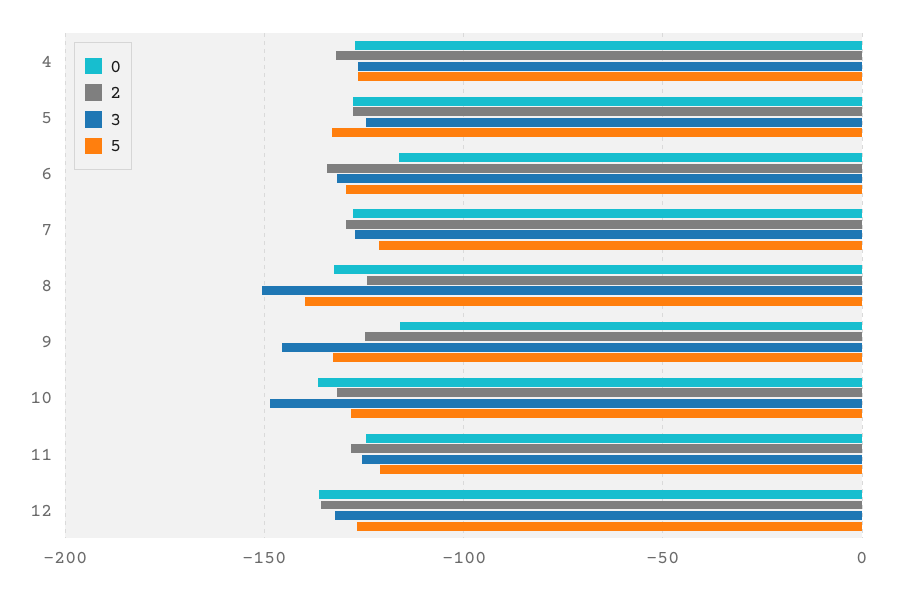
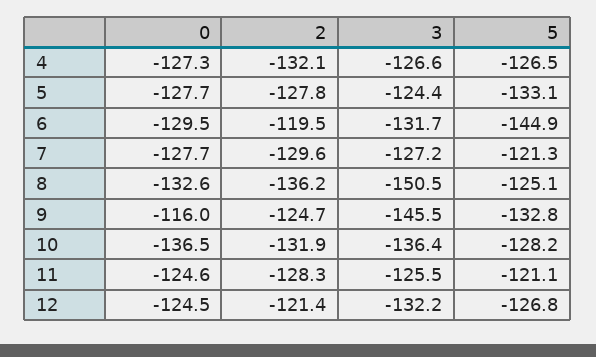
  {
    "0": {
      "4": -127.3,
      "5": -127.7,
-     "6": -115,
+     "6": -129.5,
      "7": -127.7,
      "8": -132.6,
      "9": -116,
      "10": -136.5,
      "11": -124.6,
-     "12": -135
+     "12": -124.5
    },
    "2": {
      "4": -132.1,
      "5": -127.8,
-     "6": -135,
+     "6": -119.5,
      "7": -129.6,
-     "8": -125,
+     "8": -136.2,
      "9": -124.7,
      "10": -131.9,
      "11": -128.3,
-     "12": -135
+     "12": -121.4
    },
    "3": {
      "4": -126.6,
      "5": -124.4,
      "6": -131.7,
      "7": -127.2,
      "8": -150.5,
      "9": -145.5,
-     "10": -150,
+     "10": -136.4,
      "11": -125.5,
      "12": -132.2
    },
    "5": {
      "4": -126.5,
      "5": -133.1,
-     "6": -130,
+     "6": -144.9,
      "7": -121.3,
-     "8": -140,
+     "8": -125.1,
      "9": -132.8,
      "10": -128.2,
      "11": -121.1,
      "12": -126.8
    }
  }

